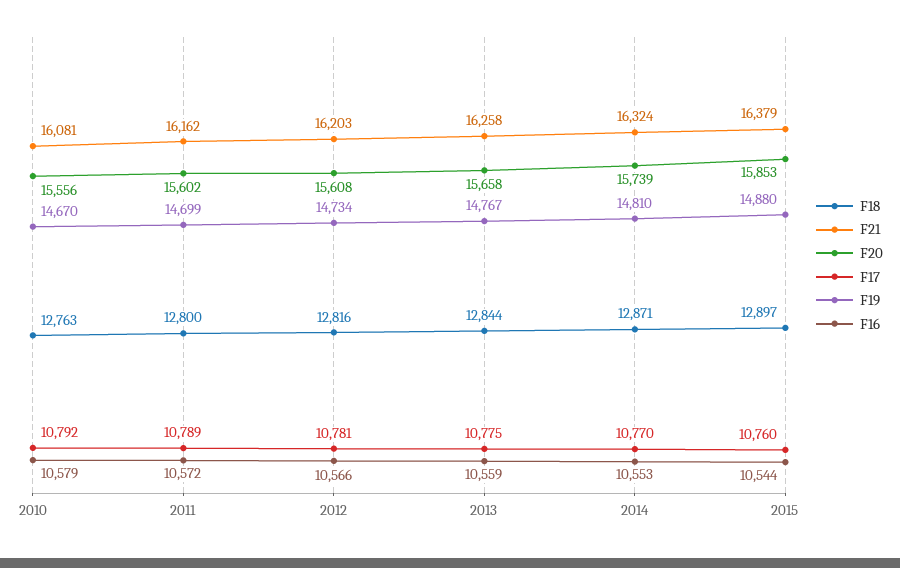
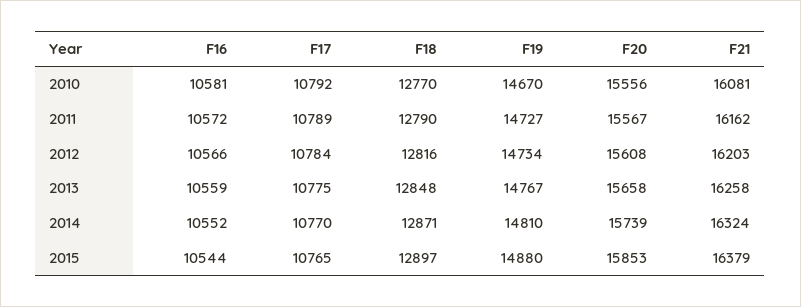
  {
    "F18": {
-     "2010": 12763,
+     "2010": 12770,
-     "2011": 12800,
+     "2011": 12790,
      "2012": 12816,
-     "2013": 12844,
+     "2013": 12848,
      "2014": 12871,
      "2015": 12897
    },
    "F21": {
      "2010": 16081,
      "2011": 16162,
      "2012": 16203,
      "2013": 16258,
      "2014": 16324,
      "2015": 16379
    },
    "F20": {
      "2010": 15556,
-     "2011": 15602,
+     "2011": 15567,
      "2012": 15608,
      "2013": 15658,
      "2014": 15739,
      "2015": 15853
    },
    "F17": {
      "2010": 10792,
      "2011": 10789,
-     "2012": 10781,
+     "2012": 10784,
      "2013": 10775,
      "2014": 10770,
-     "2015": 10760
+     "2015": 10765
    },
    "F19": {
      "2010": 14670,
-     "2011": 14699,
+     "2011": 14727,
      "2012": 14734,
      "2013": 14767,
      "2014": 14810,
      "2015": 14880
    },
    "F16": {
-     "2010": 10579,
+     "2010": 10581,
      "2011": 10572,
      "2012": 10566,
      "2013": 10559,
-     "2014": 10553,
+     "2014": 10552,
      "2015": 10544
    }
  }

